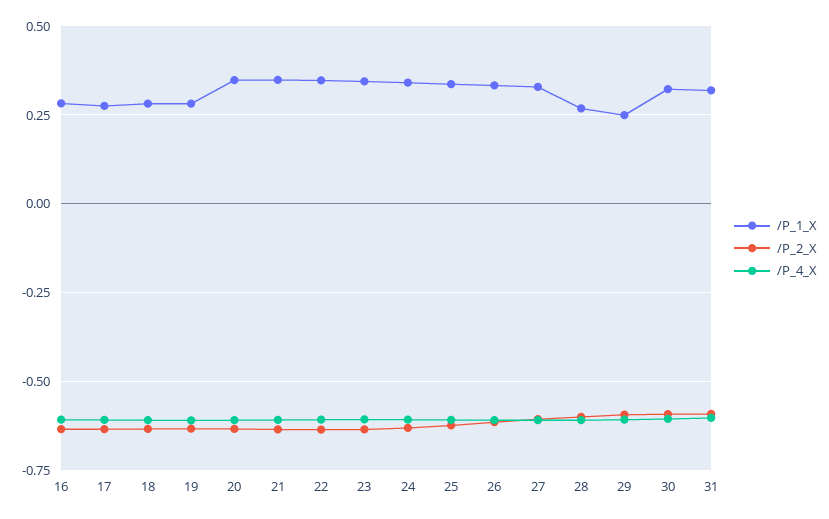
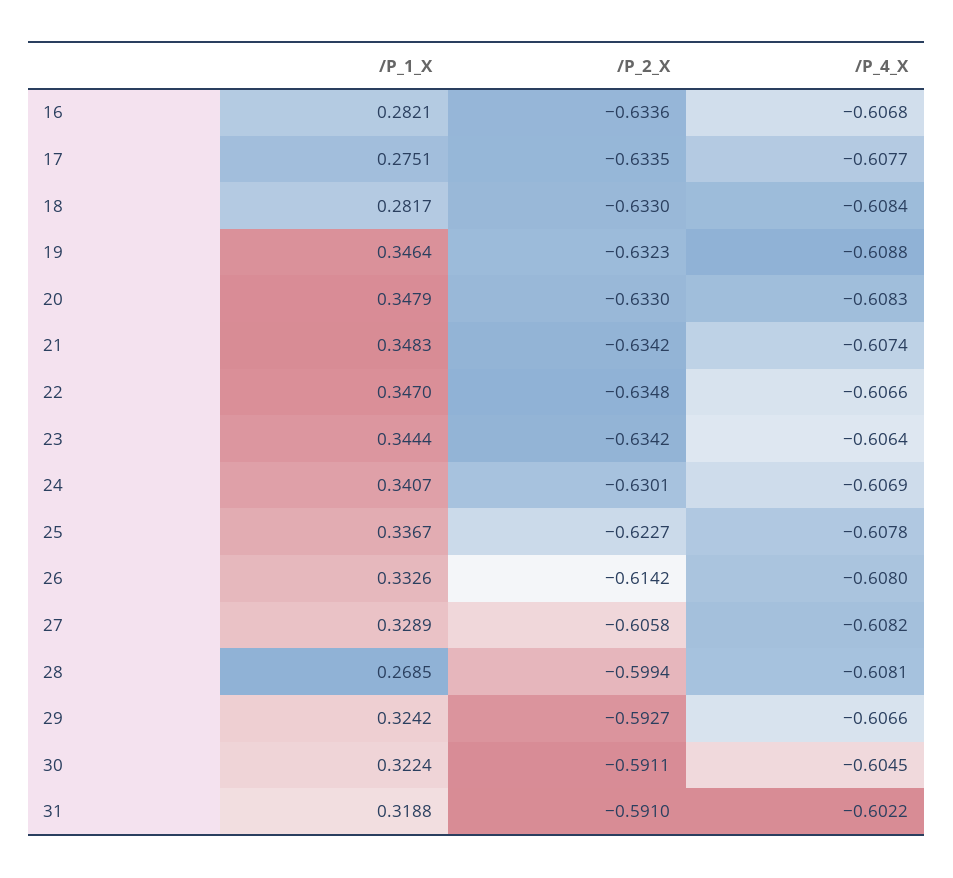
  {
    "/P_1_X": {
      "16": 0.2821,
      "17": 0.2751,
      "18": 0.2817,
-     "19": 0.275,
+     "19": 0.3464,
      "20": 0.3479,
      "21": 0.3483,
      "22": 0.347,
      "23": 0.3444,
      "24": 0.3407,
      "25": 0.3367,
      "26": 0.3326,
      "27": 0.3289,
      "28": 0.2685,
-     "29": 0.25,
+     "29": 0.3242,
      "30": 0.3224,
      "31": 0.3188
    },
    "/P_2_X": {
      "16": -0.6336,
      "17": -0.6335,
      "18": -0.633,
      "19": -0.6323,
      "20": -0.633,
      "21": -0.6342,
      "22": -0.6348,
      "23": -0.6342,
      "24": -0.6301,
      "25": -0.6227,
      "26": -0.6142,
      "27": -0.6058,
      "28": -0.5994,
      "29": -0.5927,
      "30": -0.5911,
      "31": -0.591
    },
    "/P_4_X": {
      "16": -0.6068,
      "17": -0.6077,
      "18": -0.6084,
      "19": -0.6088,
      "20": -0.6083,
      "21": -0.6074,
      "22": -0.6066,
      "23": -0.6064,
      "24": -0.6069,
      "25": -0.6078,
      "26": -0.608,
      "27": -0.6082,
      "28": -0.6081,
      "29": -0.6066,
      "30": -0.6045,
      "31": -0.6022
    }
  }

